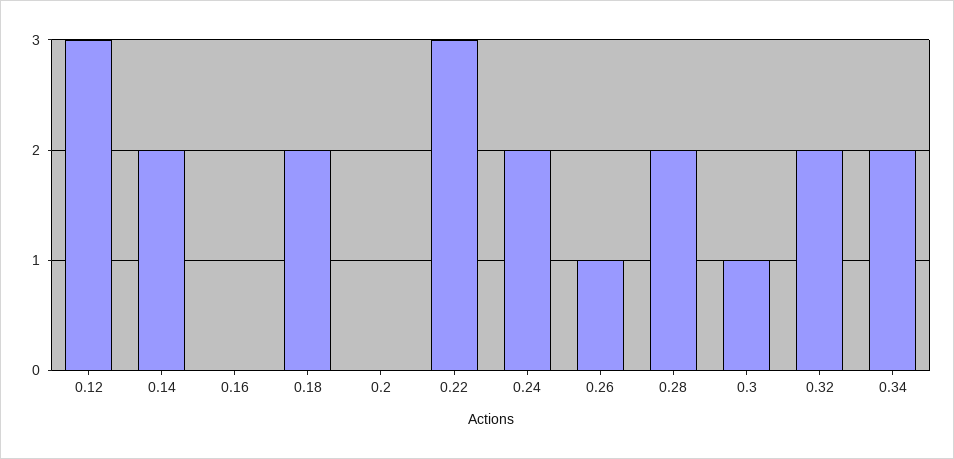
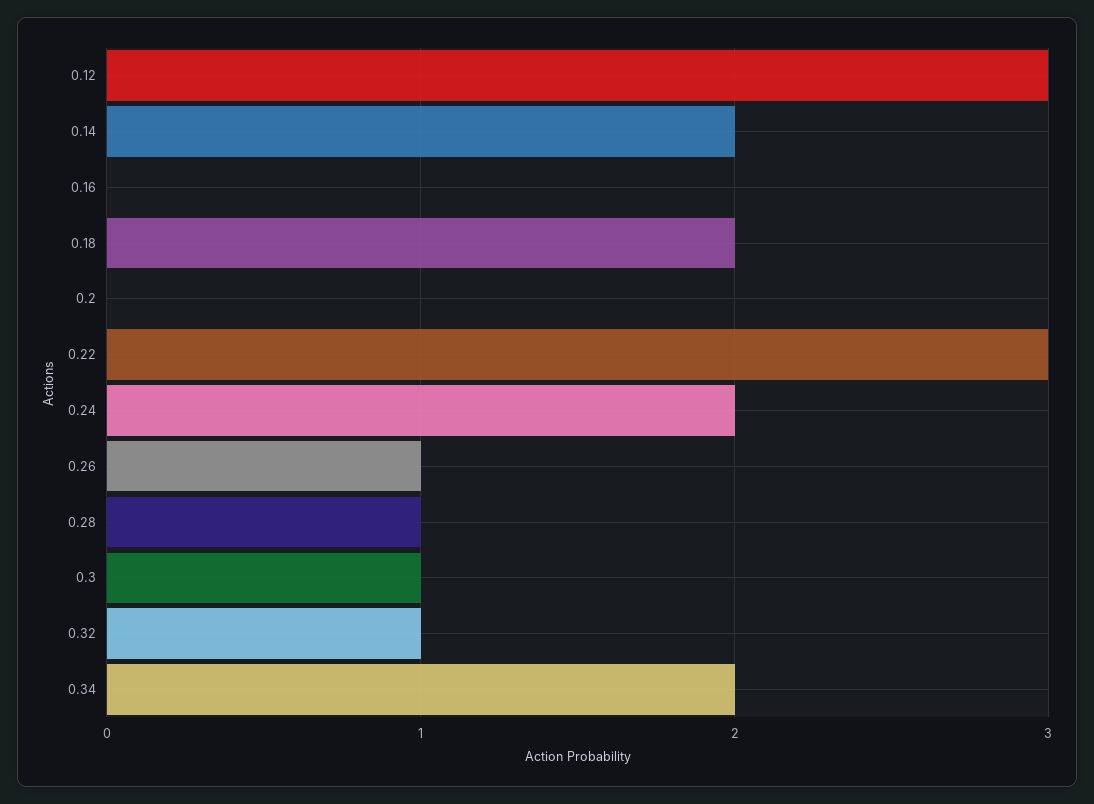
  {
    "0.12": 3,
    "0.14": 2,
    "0.16": 0,
    "0.18": 2,
    "0.2": 0,
    "0.22": 3,
    "0.24": 2,
    "0.26": 1,
-   "0.28": 2,
+   "0.28": 1,
    "0.3": 1,
-   "0.32": 2,
+   "0.32": 1,
    "0.34": 2
  }

